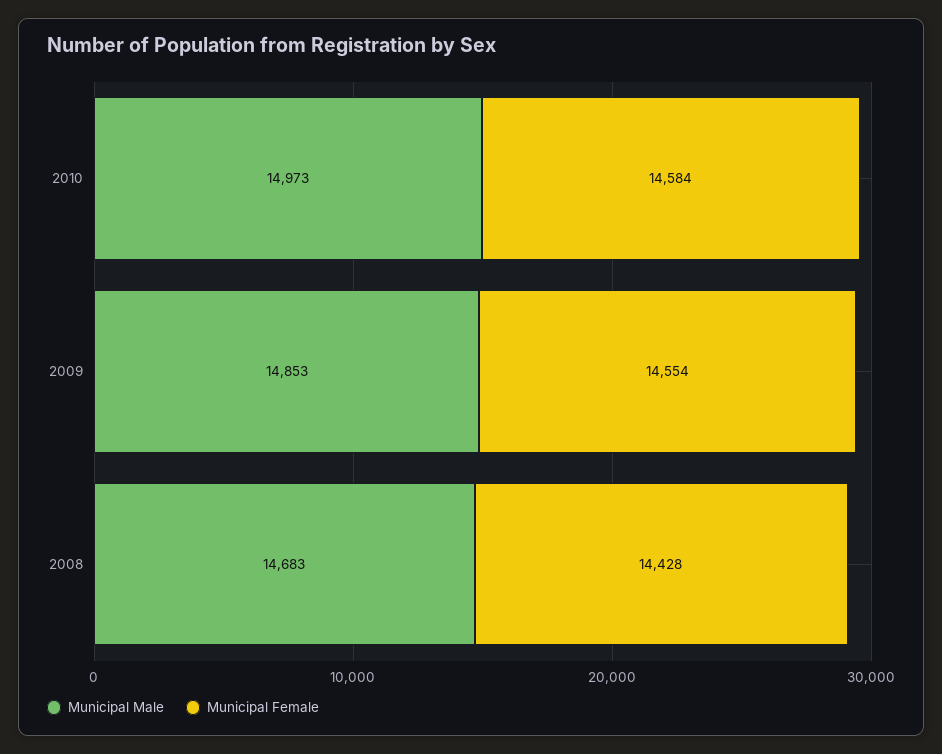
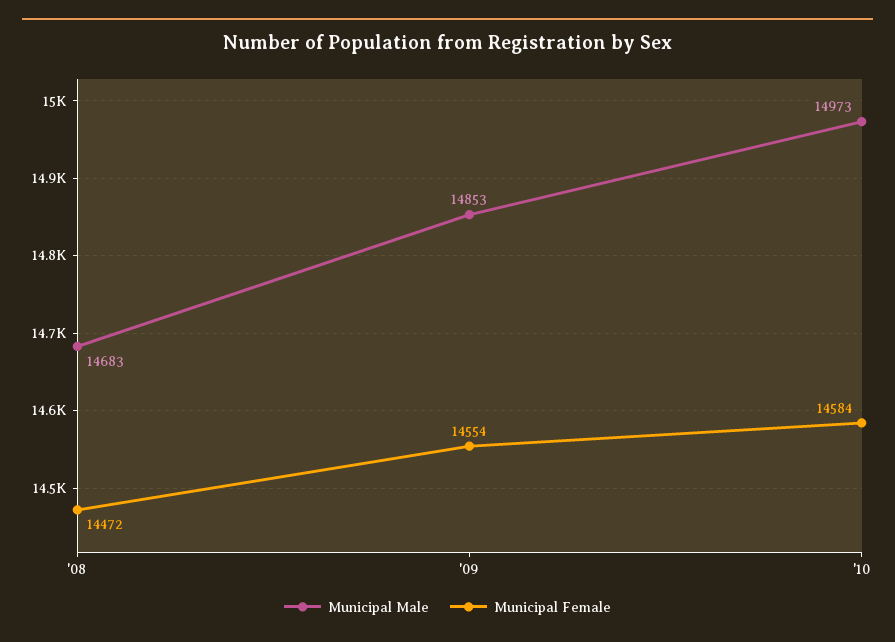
  {
    "Municipal Male": {
      "2010": 14973,
      "2009": 14853,
      "2008": 14683
    },
    "Municipal Female": {
      "2010": 14584,
      "2009": 14554,
-     "2008": 14428
+     "2008": 14472
    }
  }

